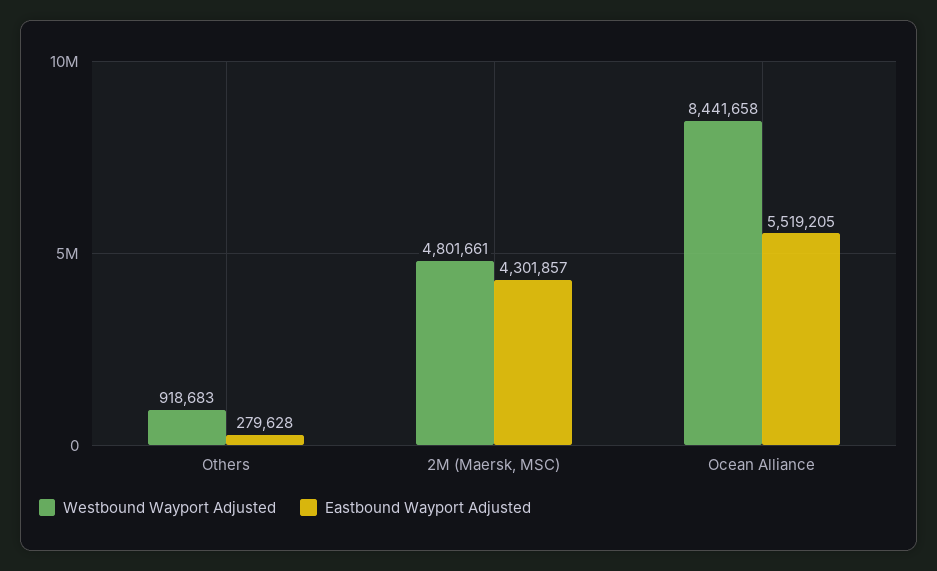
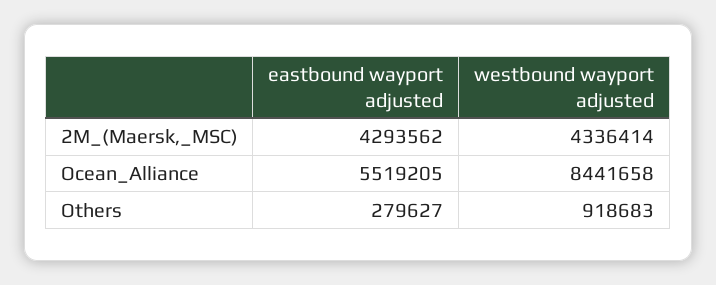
  {
    "Westbound Wayport Adjusted": {
      "Others": 918683,
-     "2M (Maersk, MSC)": 4801661,
+     "2M (Maersk, MSC)": 4336414,
      "Ocean Alliance": 8441658
    },
    "Eastbound Wayport Adjusted": {
-     "Others": 279628,
+     "Others": 279627,
-     "2M (Maersk, MSC)": 4301857,
+     "2M (Maersk, MSC)": 4293562,
      "Ocean Alliance": 5519205
    }
  }

